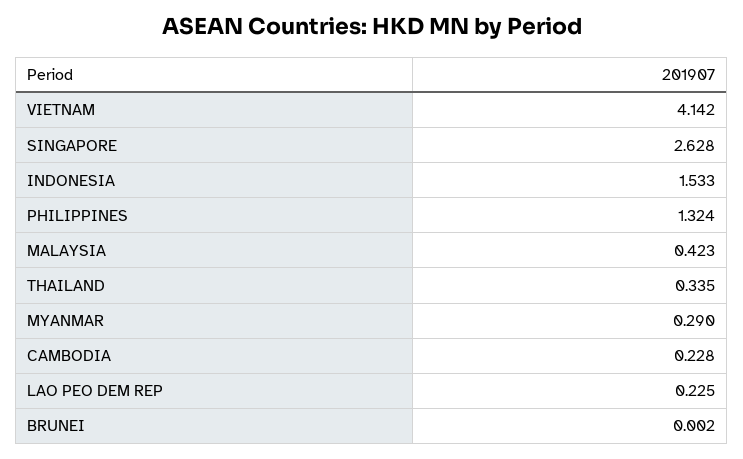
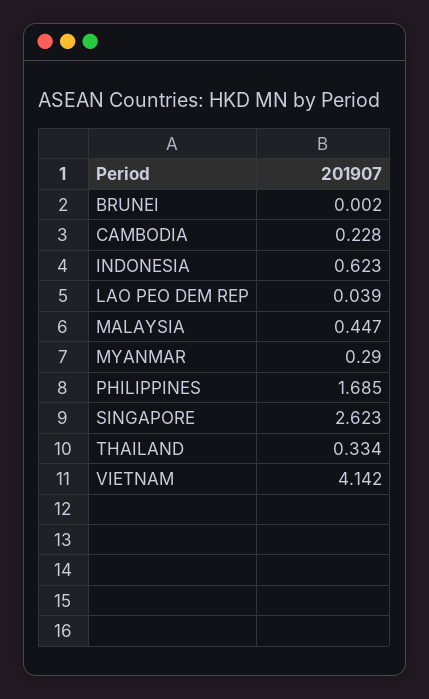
  {
    "VIETNAM": 4.142,
-   "SINGAPORE": 2.628,
+   "SINGAPORE": 2.623,
-   "INDONESIA": 1.533,
+   "INDONESIA": 0.623,
-   "PHILIPPINES": 1.324,
+   "PHILIPPINES": 1.685,
-   "MALAYSIA": 0.423,
+   "MALAYSIA": 0.447,
-   "THAILAND": 0.335,
+   "THAILAND": 0.334,
    "MYANMAR": 0.29,
    "CAMBODIA": 0.228,
-   "LAO PEO DEM REP": 0.225,
+   "LAO PEO DEM REP": 0.039,
    "BRUNEI": 0.002
  }

